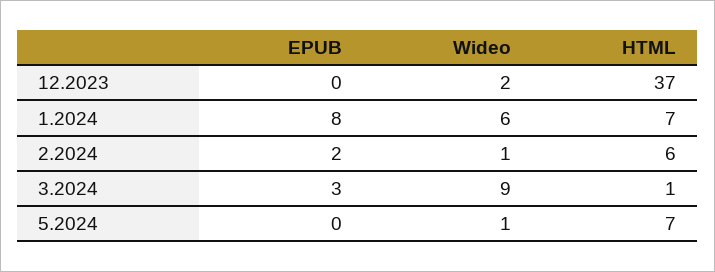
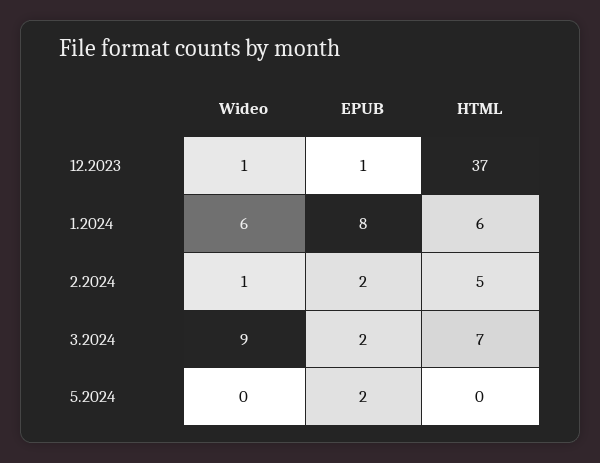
  {
    "EPUB": {
-     "12.2023": 0,
+     "12.2023": 1,
      "1.2024": 8,
      "2.2024": 2,
-     "3.2024": 3,
+     "3.2024": 2,
-     "5.2024": 0
+     "5.2024": 2
    },
    "Wideo": {
-     "12.2023": 2,
+     "12.2023": 1,
      "1.2024": 6,
      "2.2024": 1,
      "3.2024": 9,
-     "5.2024": 1
+     "5.2024": 0
    },
    "HTML": {
      "12.2023": 37,
-     "1.2024": 7,
+     "1.2024": 6,
-     "2.2024": 6,
+     "2.2024": 5,
-     "3.2024": 1,
+     "3.2024": 7,
-     "5.2024": 7
+     "5.2024": 0
    }
  }

